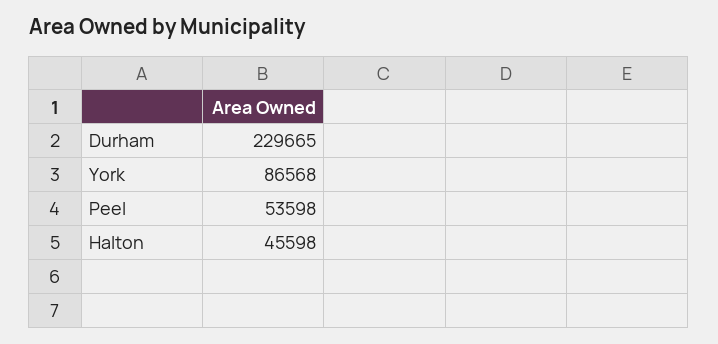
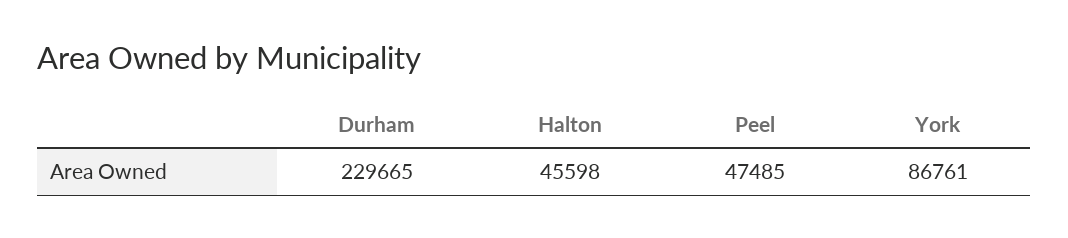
  {
    "Durham": 229665,
-   "York": 86568,
+   "York": 86761,
-   "Peel": 53598,
+   "Peel": 47485,
    "Halton": 45598
  }

